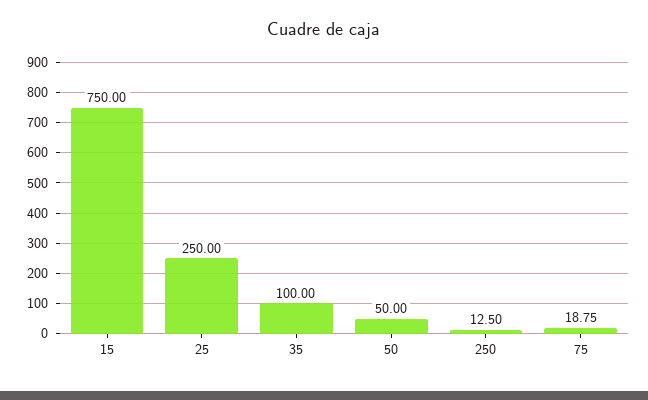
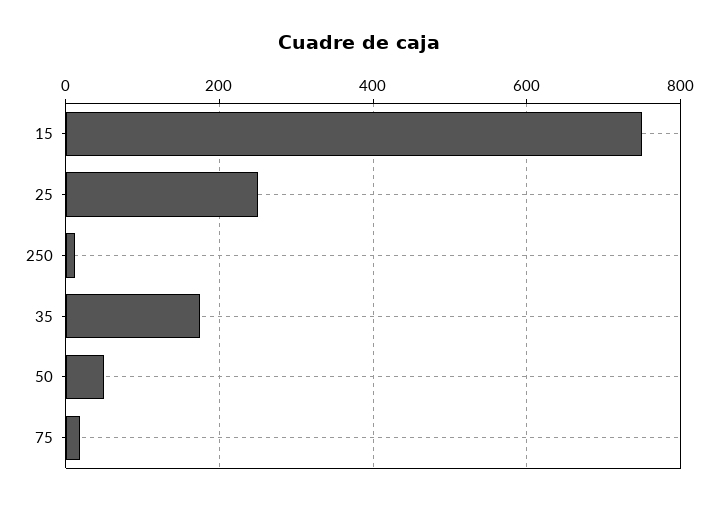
  {
    "15": 750,
    "25": 250,
-   "35": 100,
+   "35": 180,
    "50": 50,
    "250": 12.5,
    "75": 18.75
  }

